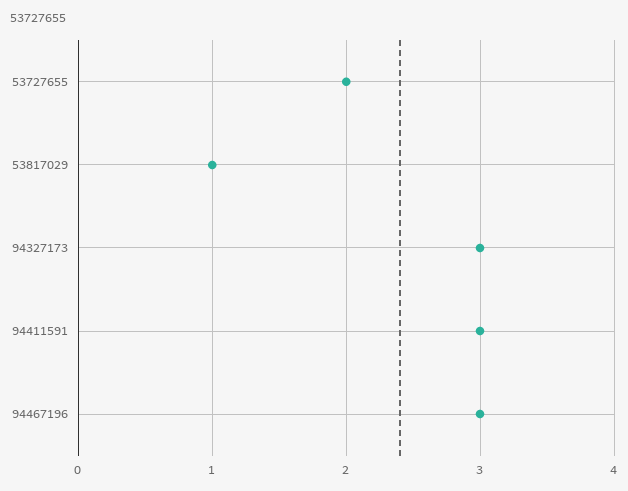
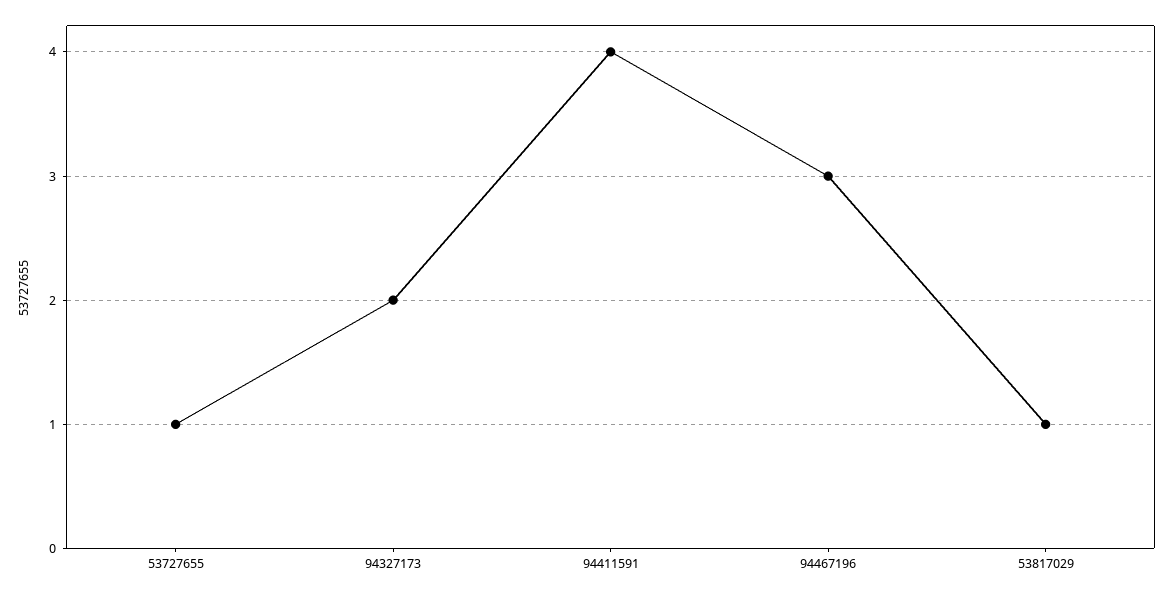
  {
-   "53727655": 2,
+   "53727655": 1,
    "53817029": 1,
-   "94327173": 3,
+   "94327173": 2,
-   "94411591": 3,
+   "94411591": 4,
    "94467196": 3
  }

